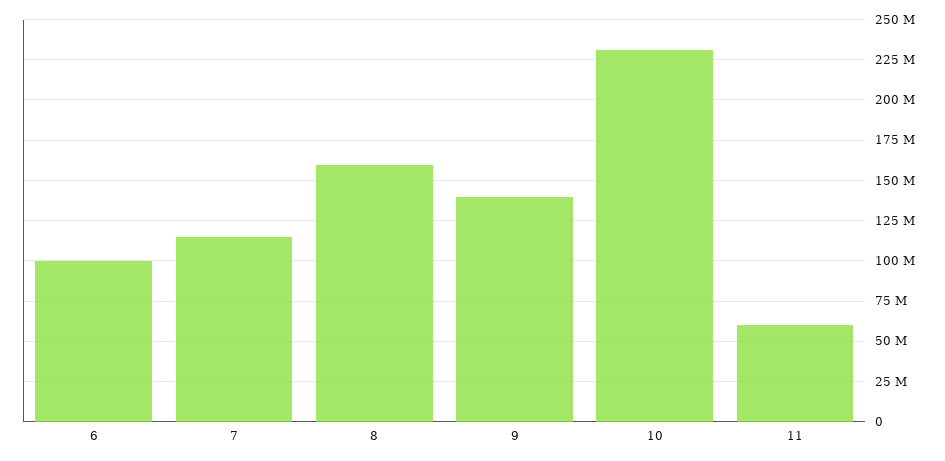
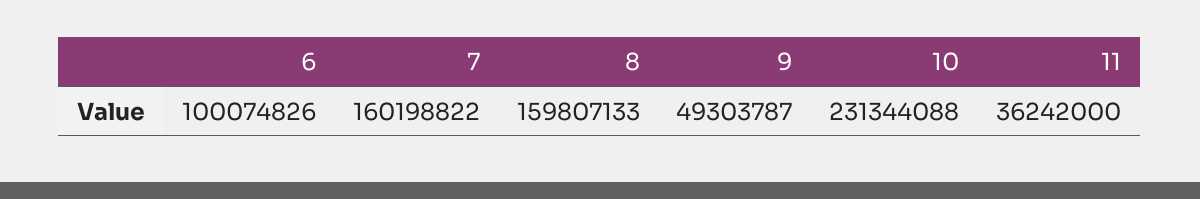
  {
    "6": 100074826,
-   "7": 115000000,
+   "7": 160198822,
    "8": 159807133,
-   "9": 140000000,
+   "9": 49303787,
    "10": 231344088,
-   "11": 60000000
+   "11": 36242000
  }

